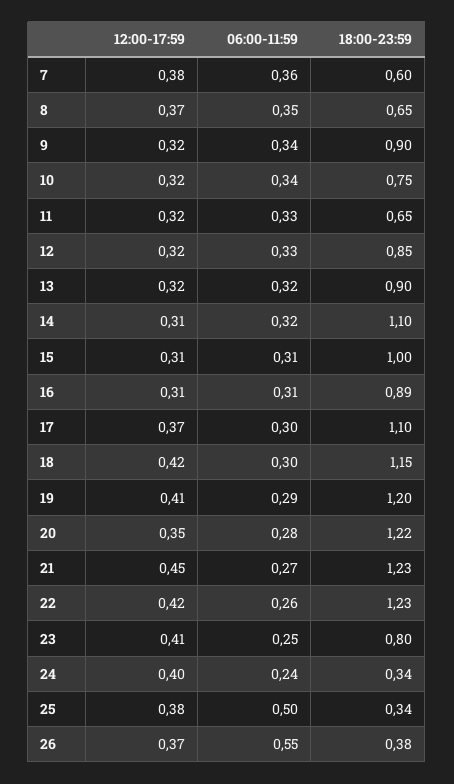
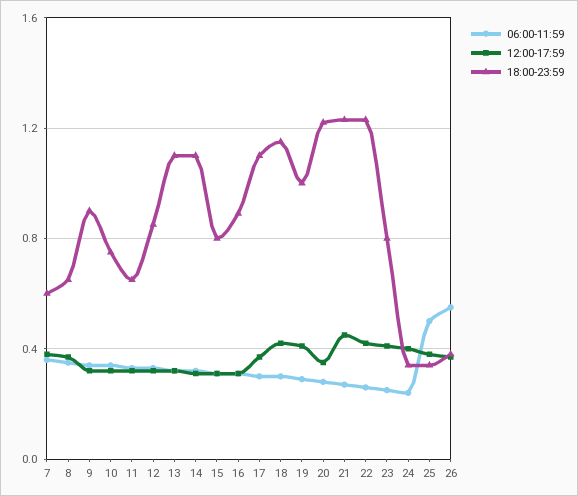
  {
    "12:00-17:59": {
      "7": 0.38,
      "8": 0.37,
      "9": 0.32,
      "10": 0.32,
      "11": 0.32,
      "12": 0.32,
      "13": 0.32,
      "14": 0.31,
      "15": 0.31,
      "16": 0.31,
      "17": 0.37,
      "18": 0.42,
      "19": 0.41,
      "20": 0.35,
      "21": 0.45,
      "22": 0.42,
      "23": 0.41,
      "24": 0.4,
      "25": 0.38,
      "26": 0.37
    },
    "06:00-11:59": {
      "7": 0.36,
      "8": 0.35,
      "9": 0.34,
      "10": 0.34,
      "11": 0.33,
      "12": 0.33,
      "13": 0.32,
      "14": 0.32,
      "15": 0.31,
      "16": 0.31,
      "17": 0.3,
      "18": 0.3,
      "19": 0.29,
      "20": 0.28,
      "21": 0.27,
      "22": 0.26,
      "23": 0.25,
      "24": 0.24,
      "25": 0.5,
      "26": 0.55
    },
    "18:00-23:59": {
      "7": 0.6,
      "8": 0.65,
      "9": 0.9,
      "10": 0.75,
      "11": 0.65,
      "12": 0.85,
-     "13": 0.9,
+     "13": 1.1,
      "14": 1.1,
-     "15": 1,
+     "15": 0.8,
      "16": 0.89,
      "17": 1.1,
      "18": 1.15,
-     "19": 1.2,
+     "19": 1,
      "20": 1.22,
      "21": 1.23,
      "22": 1.23,
      "23": 0.8,
      "24": 0.34,
      "25": 0.34,
      "26": 0.38
    }
  }

